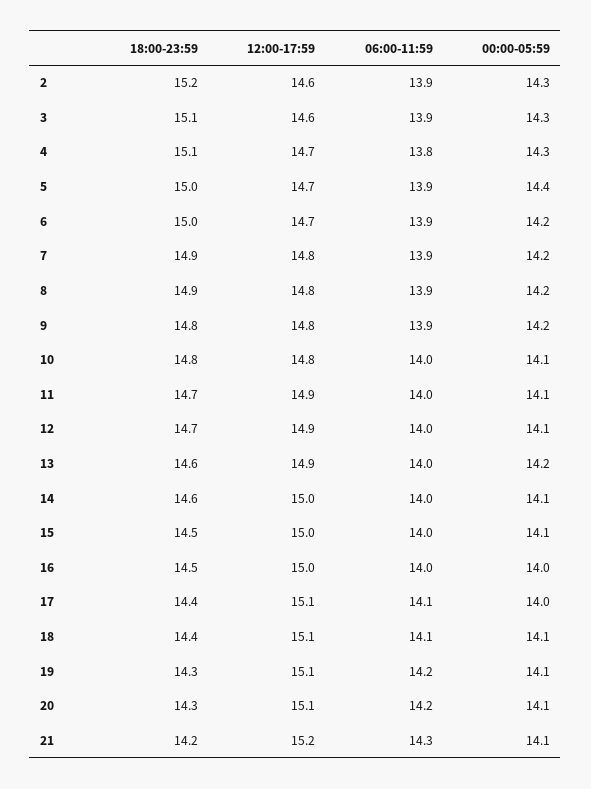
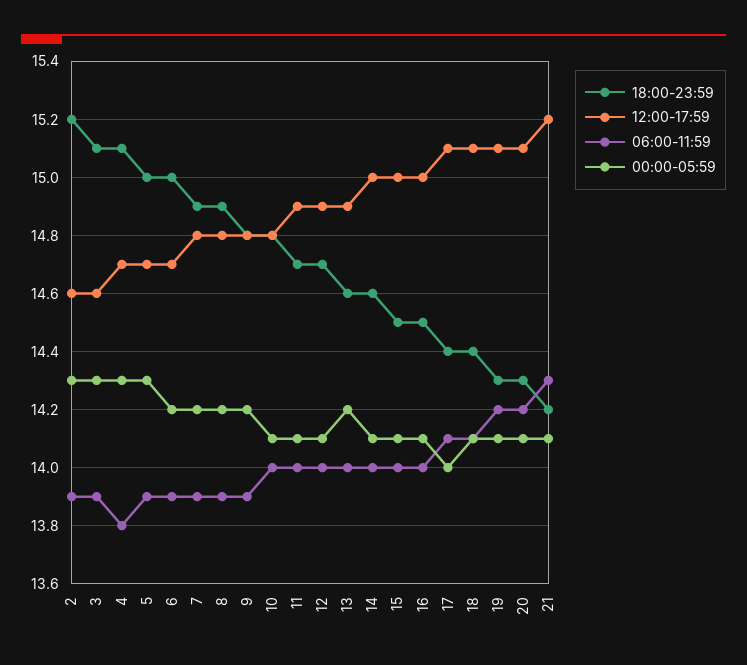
  {
    "18:00-23:59": {
      "2": 15.2,
      "3": 15.1,
      "4": 15.1,
      "5": 15,
      "6": 15,
      "7": 14.9,
      "8": 14.9,
      "9": 14.8,
      "10": 14.8,
      "11": 14.7,
      "12": 14.7,
      "13": 14.6,
      "14": 14.6,
      "15": 14.5,
      "16": 14.5,
      "17": 14.4,
      "18": 14.4,
      "19": 14.3,
      "20": 14.3,
      "21": 14.2
    },
    "12:00-17:59": {
      "2": 14.6,
      "3": 14.6,
      "4": 14.7,
      "5": 14.7,
      "6": 14.7,
      "7": 14.8,
      "8": 14.8,
      "9": 14.8,
      "10": 14.8,
      "11": 14.9,
      "12": 14.9,
      "13": 14.9,
      "14": 15,
      "15": 15,
      "16": 15,
      "17": 15.1,
      "18": 15.1,
      "19": 15.1,
      "20": 15.1,
      "21": 15.2
    },
    "06:00-11:59": {
      "2": 13.9,
      "3": 13.9,
      "4": 13.8,
      "5": 13.9,
      "6": 13.9,
      "7": 13.9,
      "8": 13.9,
      "9": 13.9,
      "10": 14,
      "11": 14,
      "12": 14,
      "13": 14,
      "14": 14,
      "15": 14,
      "16": 14,
      "17": 14.1,
      "18": 14.1,
      "19": 14.2,
      "20": 14.2,
      "21": 14.3
    },
    "00:00-05:59": {
      "2": 14.3,
      "3": 14.3,
      "4": 14.3,
-     "5": 14.4,
+     "5": 14.3,
      "6": 14.2,
      "7": 14.2,
      "8": 14.2,
      "9": 14.2,
      "10": 14.1,
      "11": 14.1,
      "12": 14.1,
      "13": 14.2,
      "14": 14.1,
      "15": 14.1,
-     "16": 14,
+     "16": 14.1,
      "17": 14,
      "18": 14.1,
      "19": 14.1,
      "20": 14.1,
      "21": 14.1
    }
  }

